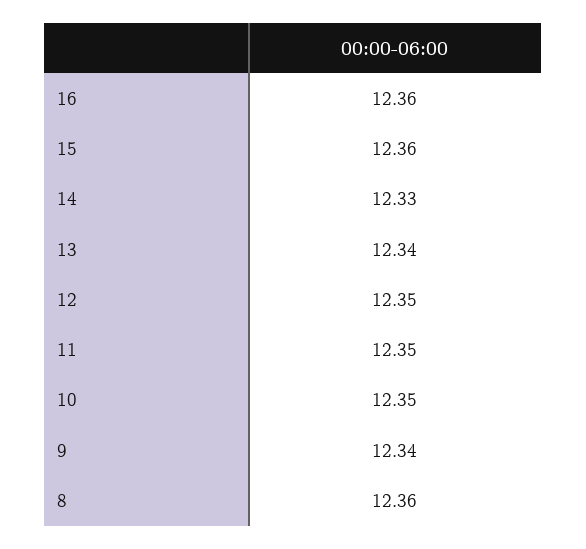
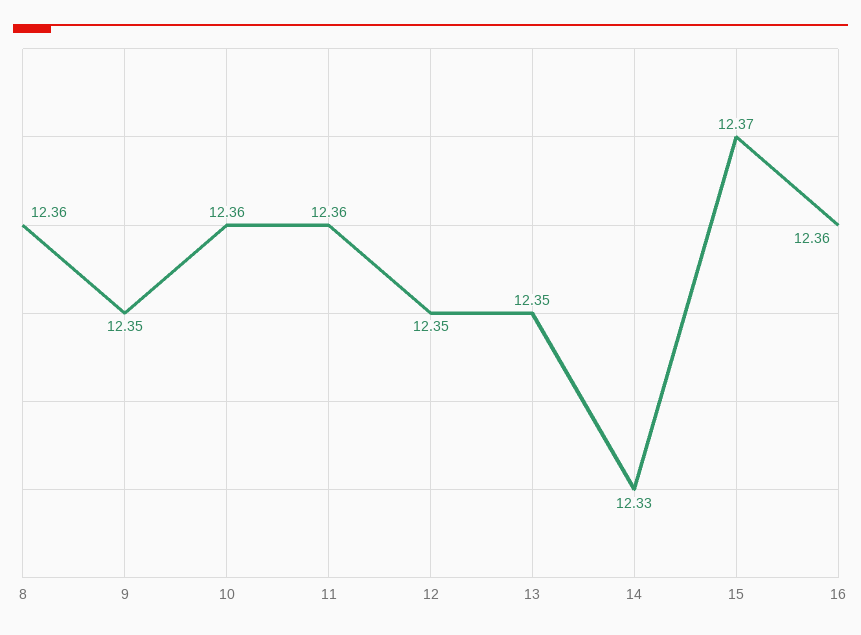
  {
    "16": 12.36,
-   "15": 12.36,
+   "15": 12.37,
    "14": 12.33,
-   "13": 12.34,
+   "13": 12.35,
    "12": 12.35,
-   "11": 12.35,
+   "11": 12.36,
-   "10": 12.35,
+   "10": 12.36,
-   "9": 12.34,
+   "9": 12.35,
    "8": 12.36
  }

